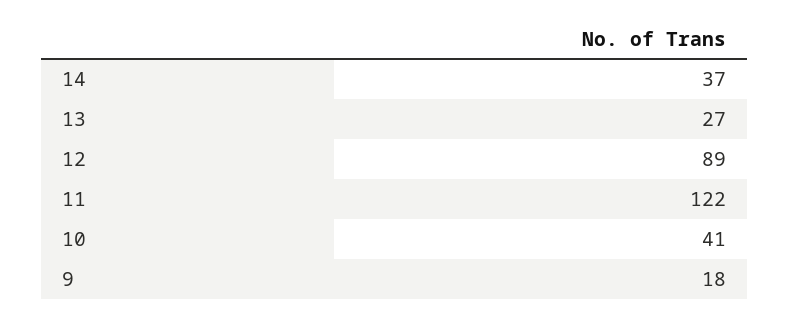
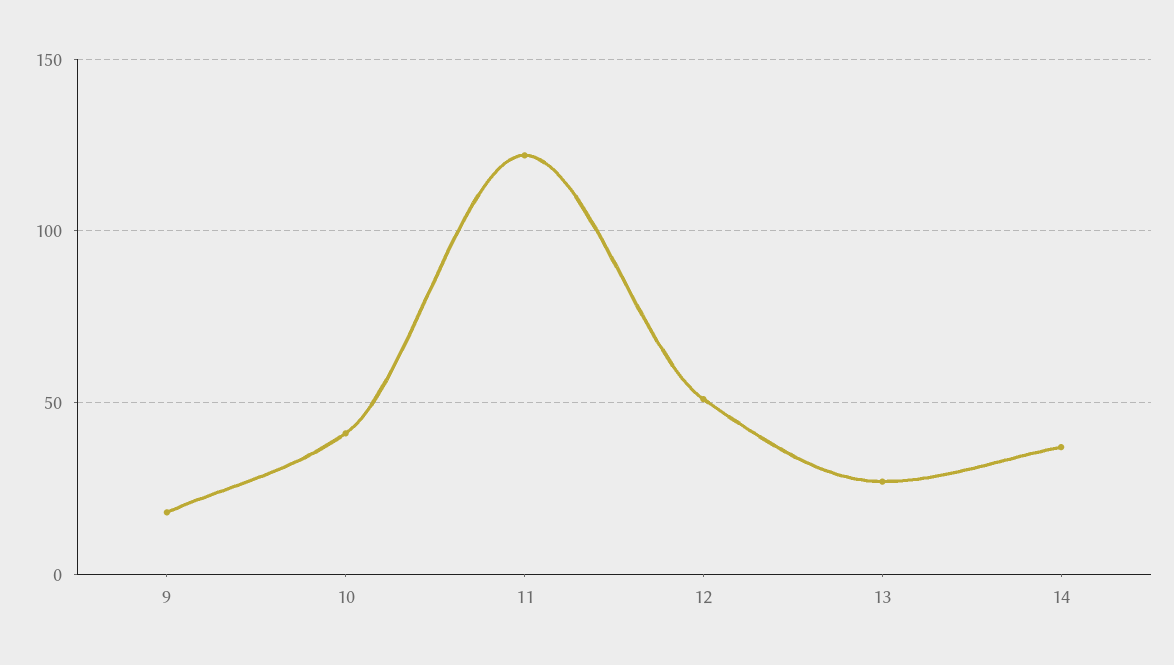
  {
    "14": 37,
    "13": 27,
-   "12": 89,
+   "12": 50,
    "11": 122,
    "10": 41,
    "9": 18
  }

